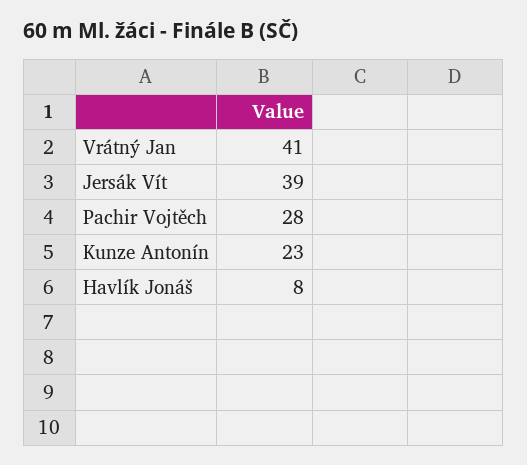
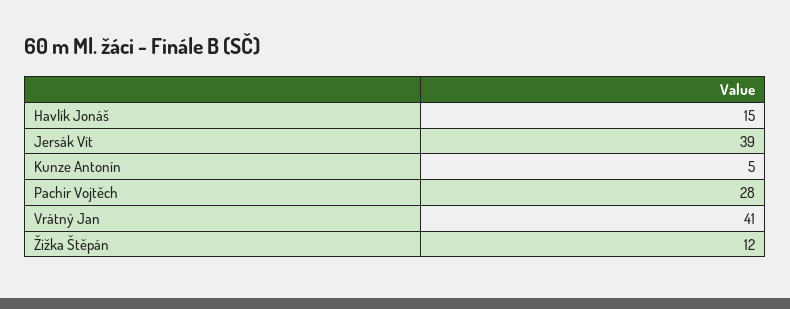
  {
    "Vrátný Jan": 41,
    "Jersák Vít": 39,
    "Pachir Vojtěch": 28,
-   "Kunze Antonín": 23,
+   "Kunze Antonín": 5,
-   "Havlík Jonáš": 8
+   "Havlík Jonáš": 15,
+   "Žižka Štěpán": 12
  }

